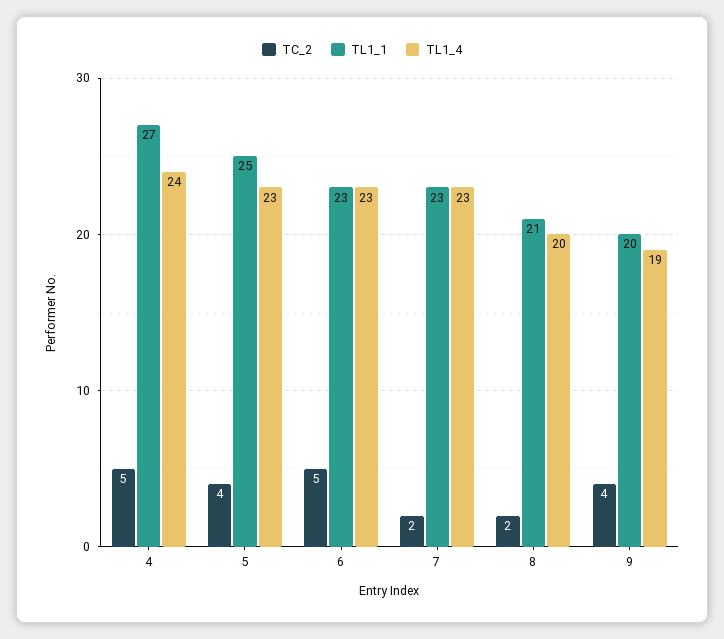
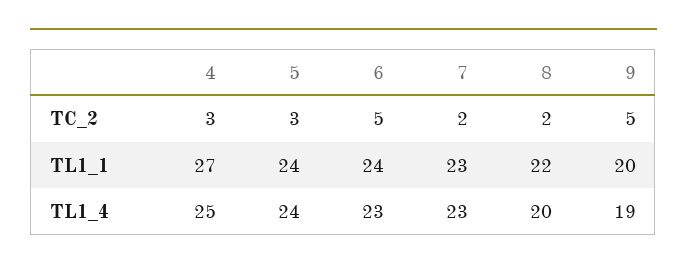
  {
    "TC_2": {
-     "4": 5,
+     "4": 3,
-     "5": 4,
+     "5": 3,
      "6": 5,
      "7": 2,
      "8": 2,
-     "9": 4
+     "9": 5
    },
    "TL1_1": {
      "4": 27,
-     "5": 25,
+     "5": 24,
-     "6": 23,
+     "6": 24,
      "7": 23,
-     "8": 21,
+     "8": 22,
      "9": 20
    },
    "TL1_4": {
-     "4": 24,
+     "4": 25,
-     "5": 23,
+     "5": 24,
      "6": 23,
      "7": 23,
      "8": 20,
      "9": 19
    }
  }

